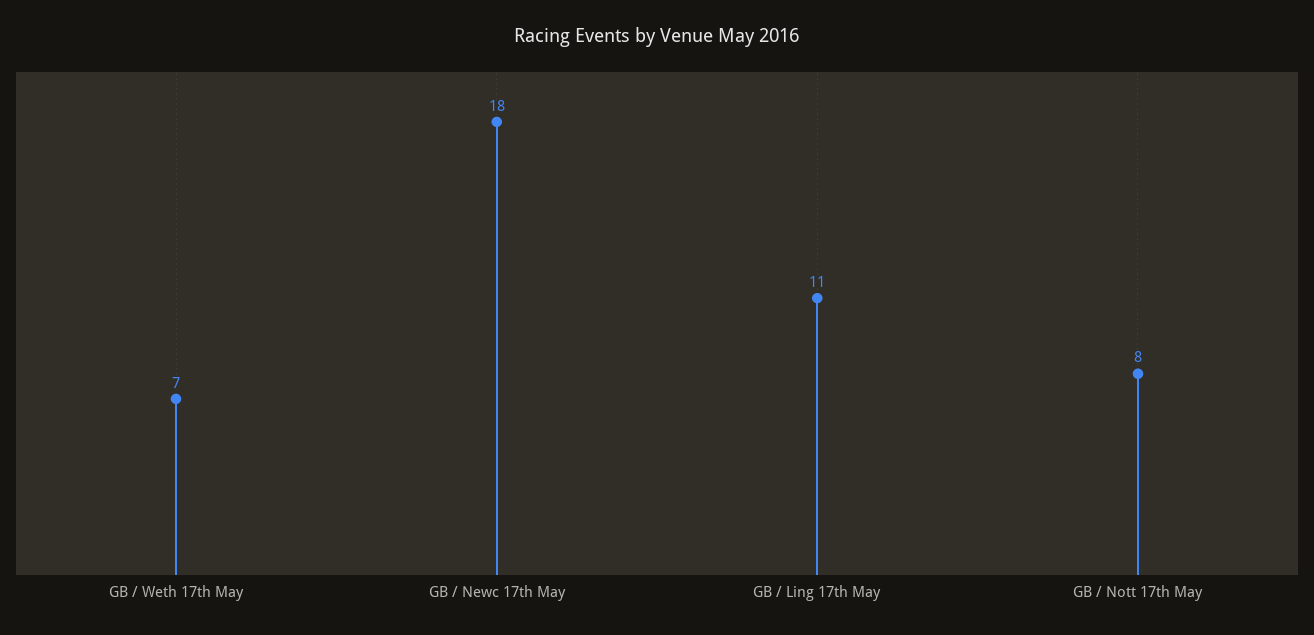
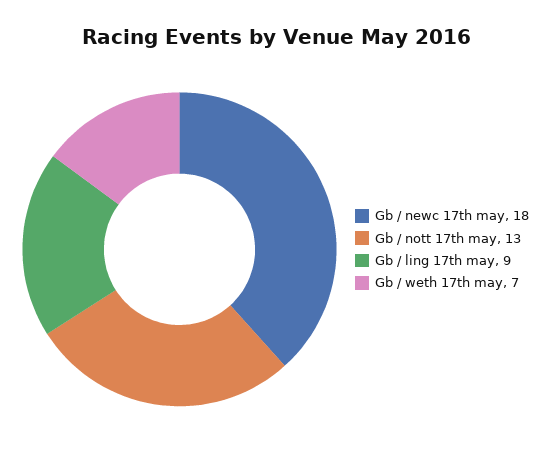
  {
    "GB / Weth 17th May": 7,
    "GB / Newc 17th May": 18,
-   "GB / Ling 17th May": 11,
+   "GB / Ling 17th May": 9,
-   "GB / Nott 17th May": 8
+   "GB / Nott 17th May": 13
  }

